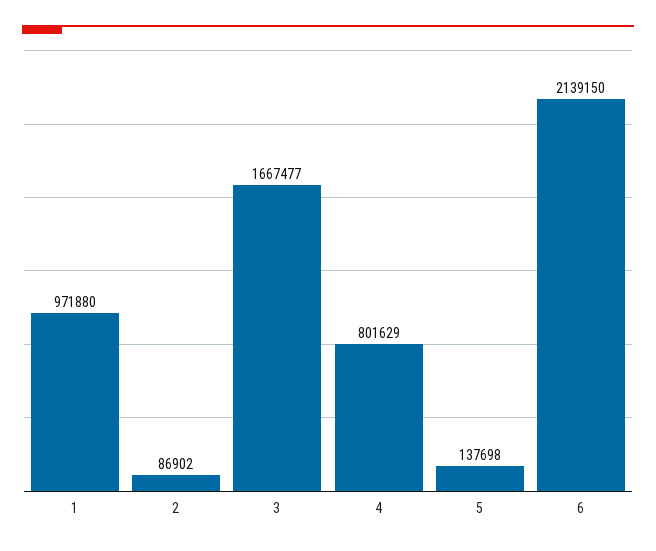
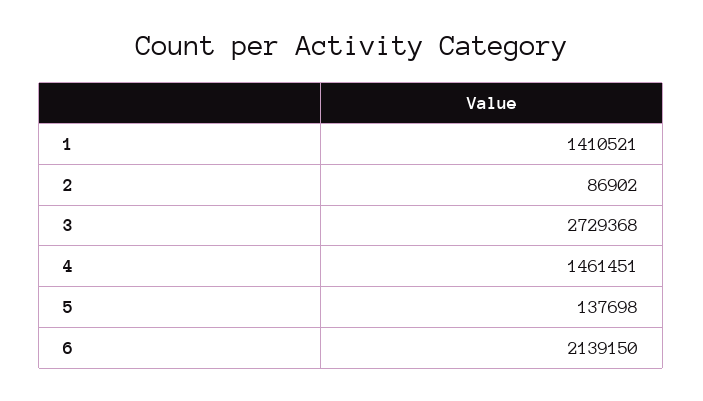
  {
-   "1": 971880,
+   "1": 1410521,
    "2": 86902,
-   "3": 1667477,
+   "3": 2729368,
-   "4": 801629,
+   "4": 1461451,
    "5": 137698,
    "6": 2139150
  }

